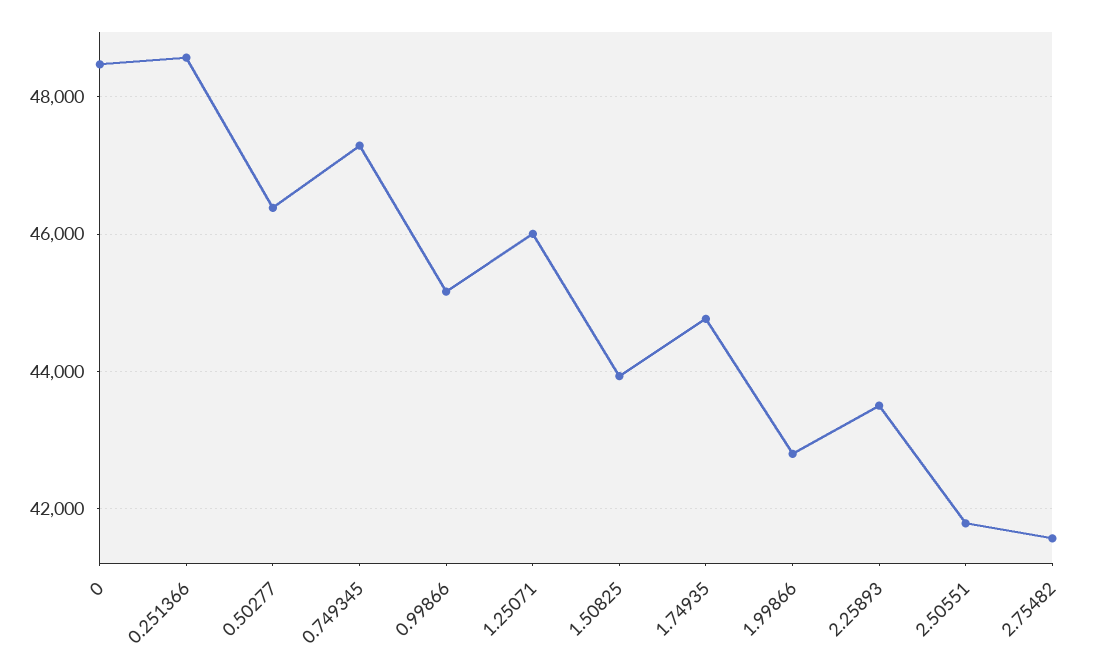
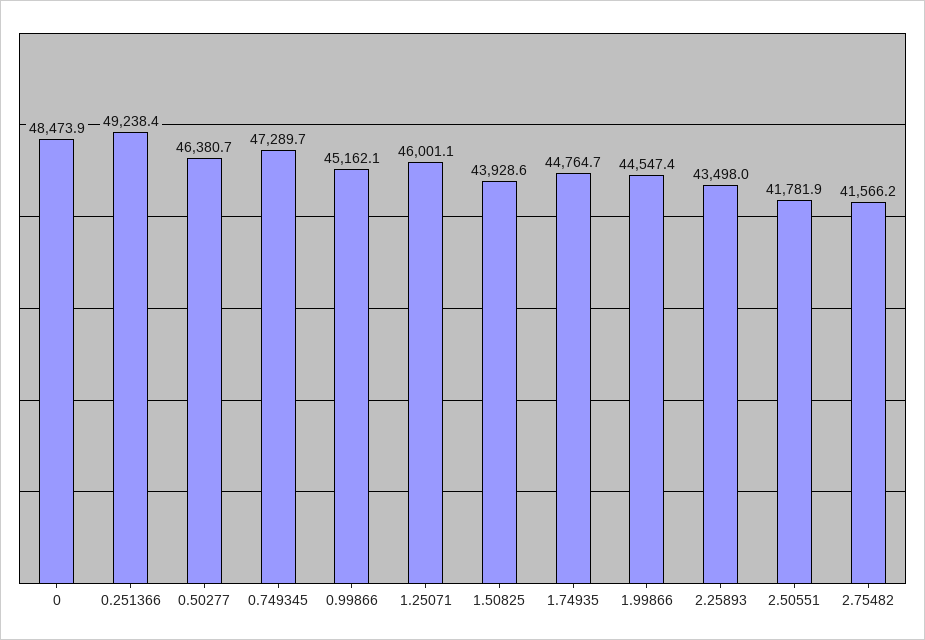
  {
    "0": 48473.9,
-   "0.251366": 48600,
+   "0.251366": 49238.4,
    "0.50277": 46380.7,
    "0.749345": 47289.7,
    "0.99866": 45162.1,
    "1.25071": 46001.1,
    "1.50825": 43928.6,
    "1.74935": 44764.7,
-   "1.99866": 42800,
+   "1.99866": 44547.4,
    "2.25893": 43498,
    "2.50551": 41781.9,
    "2.75482": 41566.2
  }

